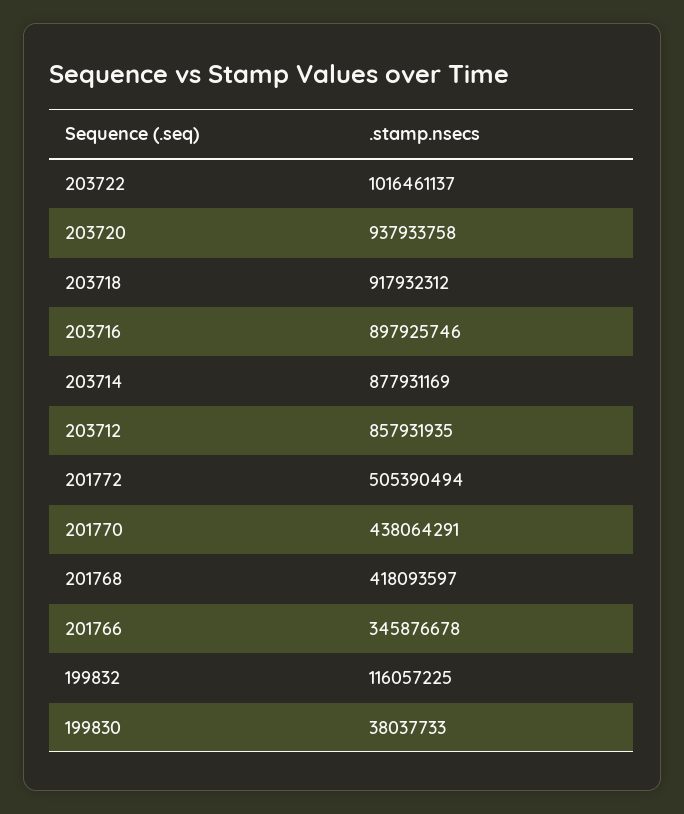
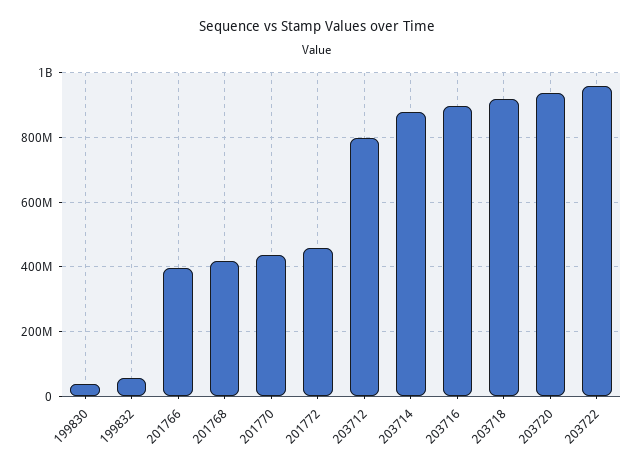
  {
-   "203722": 1016461137,
+   "203722": 960000000,
    "203720": 937933758,
    "203718": 917932312,
    "203716": 897925746,
    "203714": 877931169,
-   "203712": 857931935,
+   "203712": 800000000,
-   "201772": 505390494,
+   "201772": 460000000,
    "201770": 438064291,
    "201768": 418093597,
-   "201766": 345876678,
+   "201766": 400000000,
-   "199832": 116057225,
+   "199832": 60000000,
    "199830": 38037733
  }

